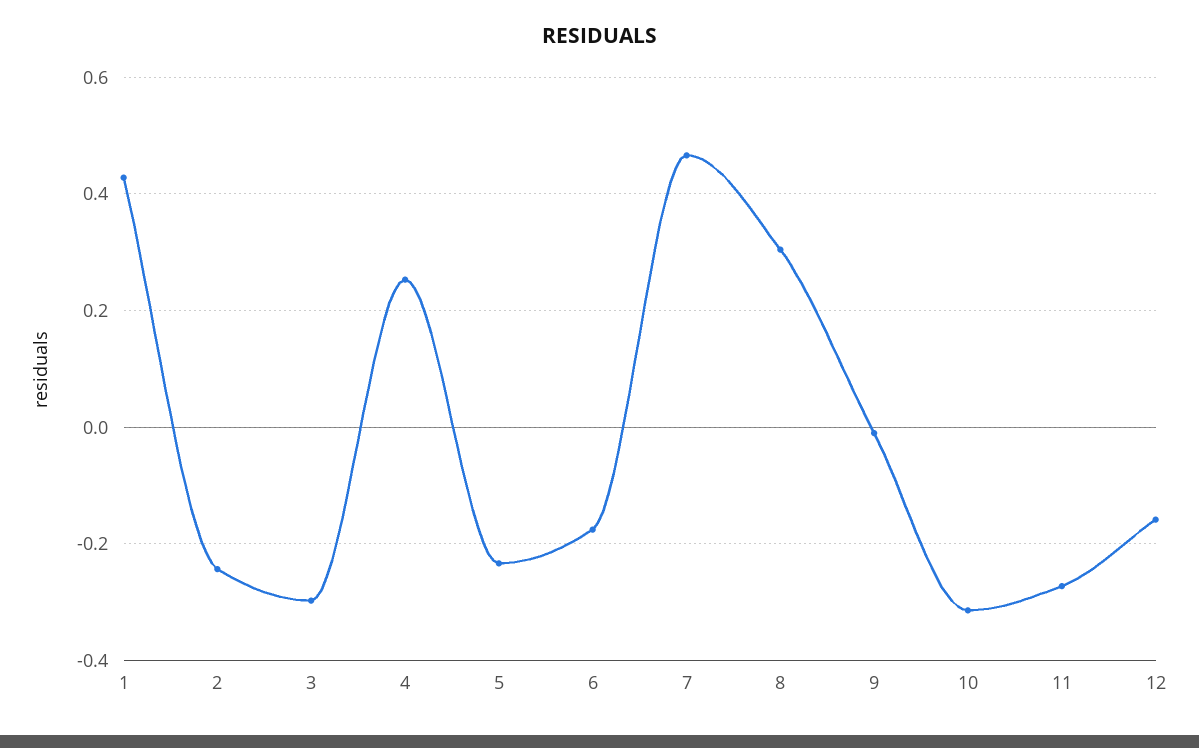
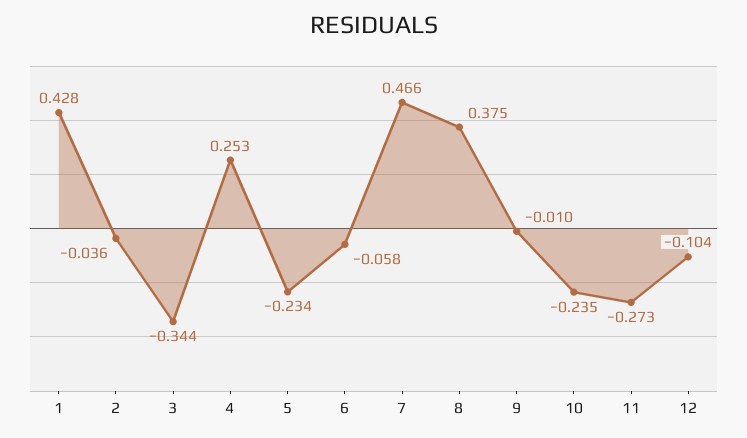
  {
    "1": 0.428,
-   "2": -0.24,
+   "2": -0.036,
-   "3": -0.3,
+   "3": -0.344,
    "4": 0.253,
    "5": -0.234,
-   "6": -0.18,
+   "6": -0.058,
    "7": 0.466,
-   "8": 0.3,
+   "8": 0.375,
    "9": -0.01,
-   "10": -0.32,
+   "10": -0.235,
    "11": -0.273,
-   "12": -0.16
+   "12": -0.104
  }

